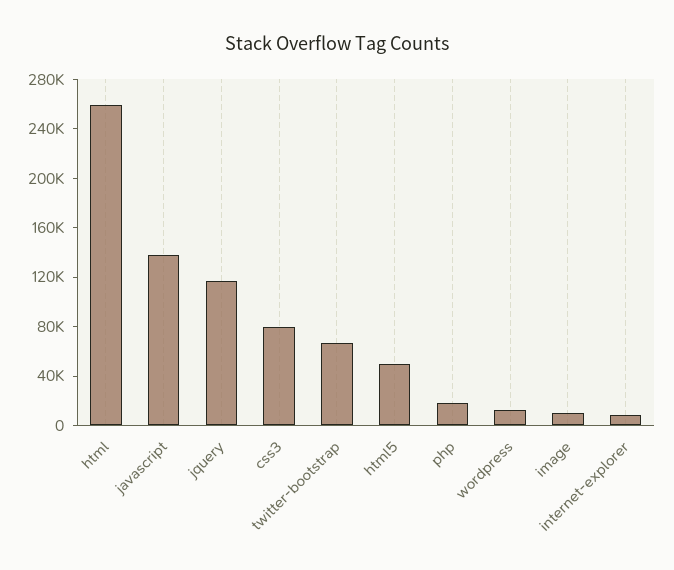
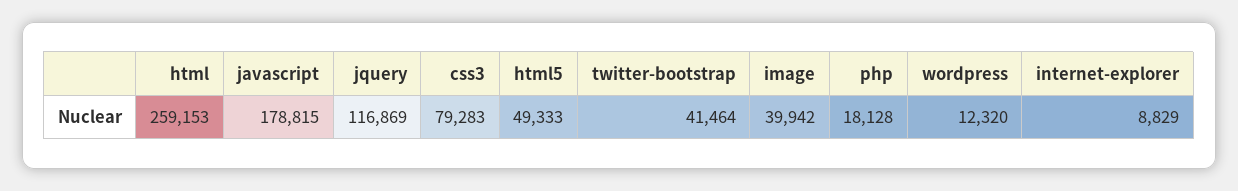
  {
    "html": 259153,
-   "javascript": 140000,
+   "javascript": 178815,
    "jquery": 116869,
    "css3": 79283,
-   "twitter-bootstrap": 70000,
+   "twitter-bootstrap": 41464,
    "html5": 49333,
    "php": 18128,
    "wordpress": 12320,
-   "image": 10000,
+   "image": 39942,
    "internet-explorer": 8829
  }

